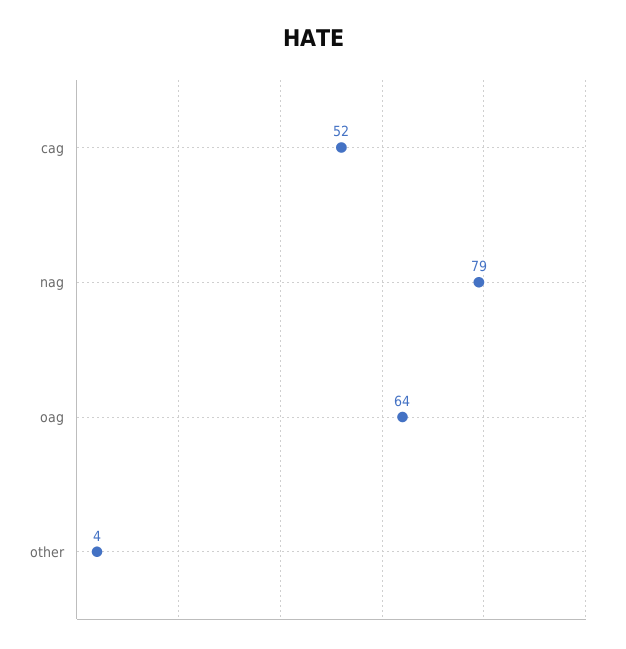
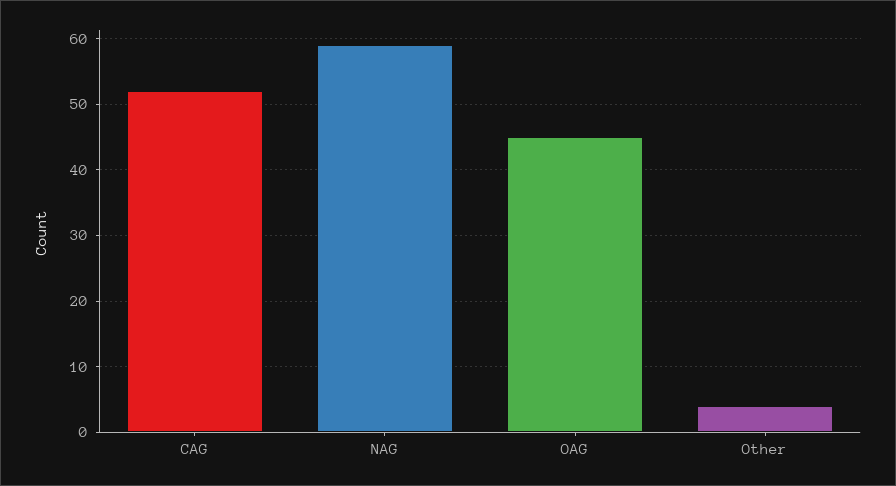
  {
    "cag": 52,
-   "nag": 79,
+   "nag": 59,
-   "oag": 64,
+   "oag": 45,
    "other": 4
  }

